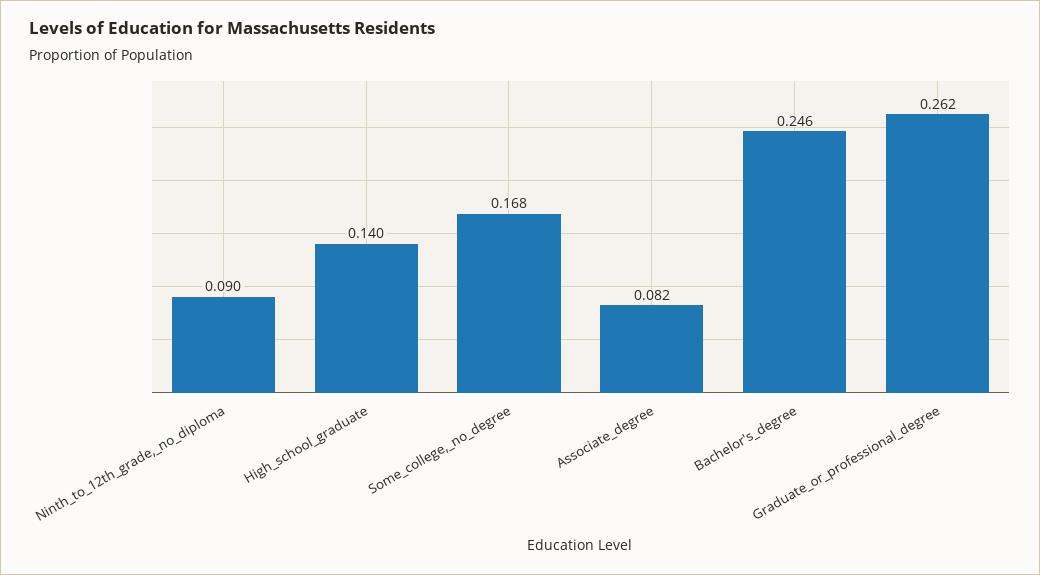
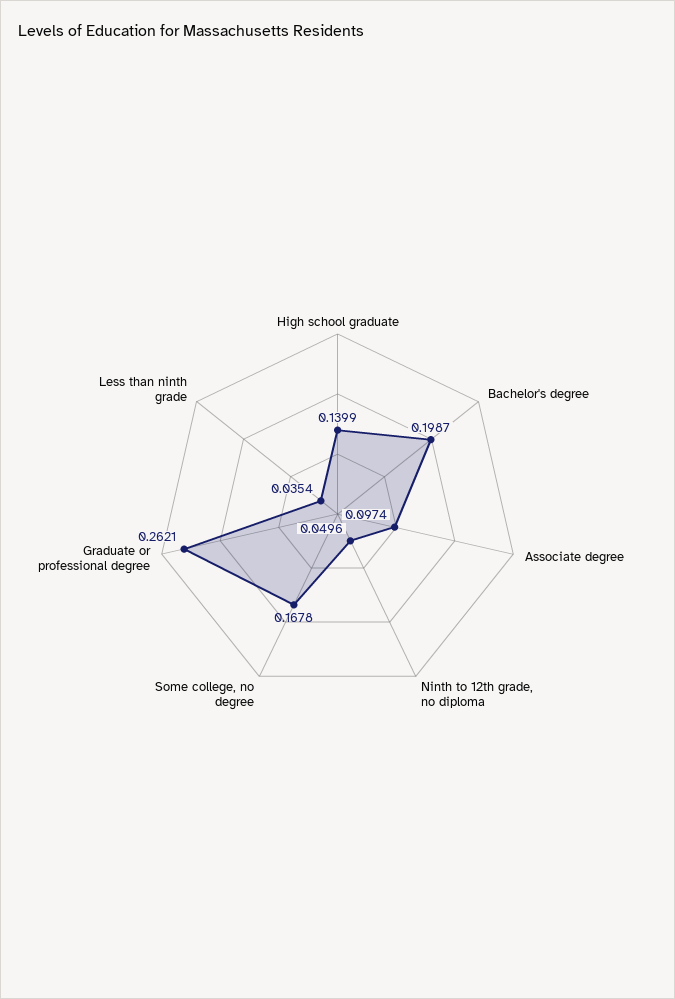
  {
-   "Ninth_to_12th_grade,_no_diploma": 0.09,
+   "Ninth_to_12th_grade,_no_diploma": 0.0496,
    "High_school_graduate": 0.1399,
    "Some_college,_no_degree": 0.1678,
-   "Associate_degree": 0.082,
+   "Associate_degree": 0.0974,
-   "Bachelor's_degree": 0.246,
+   "Bachelor's_degree": 0.1987,
-   "Graduate_or_professional_degree": 0.2621
+   "Graduate_or_professional_degree": 0.2621,
+   "Less than ninth grade": 0.0354
  }

